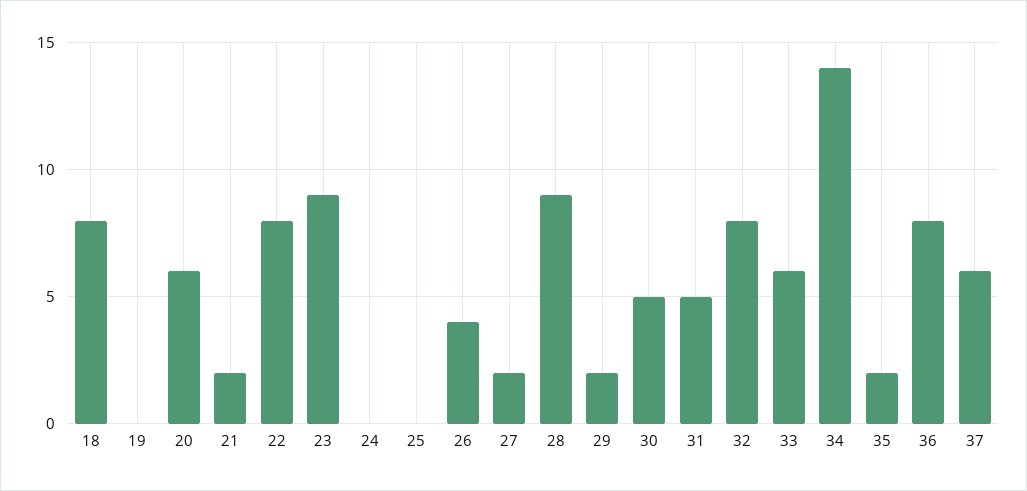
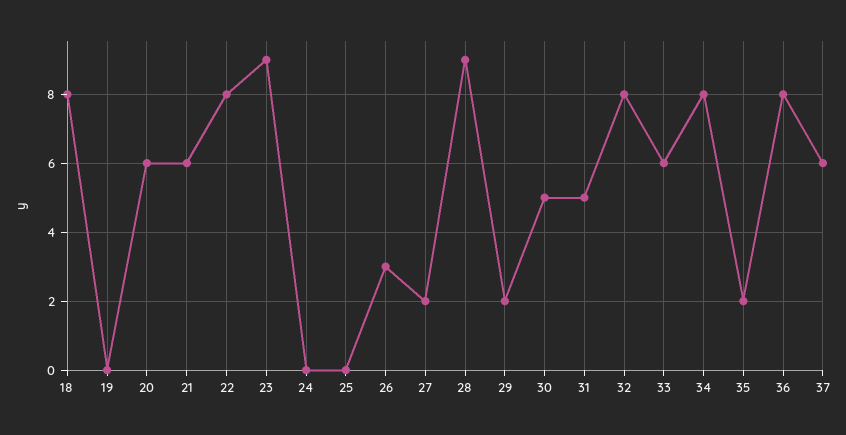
  {
    "18": 8,
    "19": 0,
    "20": 6,
-   "21": 2,
+   "21": 6,
    "22": 8,
    "23": 9,
    "24": 0,
    "25": 0,
-   "26": 4,
+   "26": 3,
    "27": 2,
    "28": 9,
    "29": 2,
    "30": 5,
    "31": 5,
    "32": 8,
    "33": 6,
-   "34": 14,
+   "34": 8,
    "35": 2,
    "36": 8,
    "37": 6
  }

